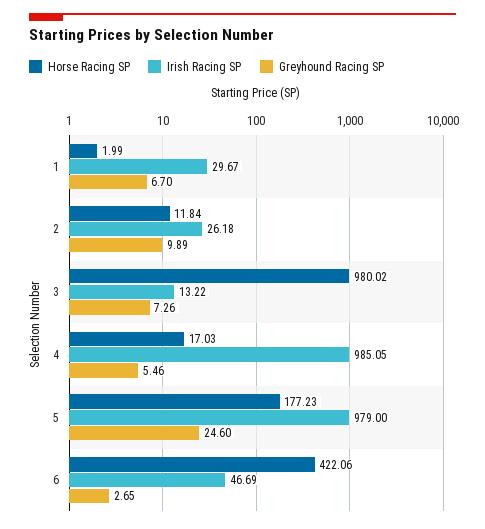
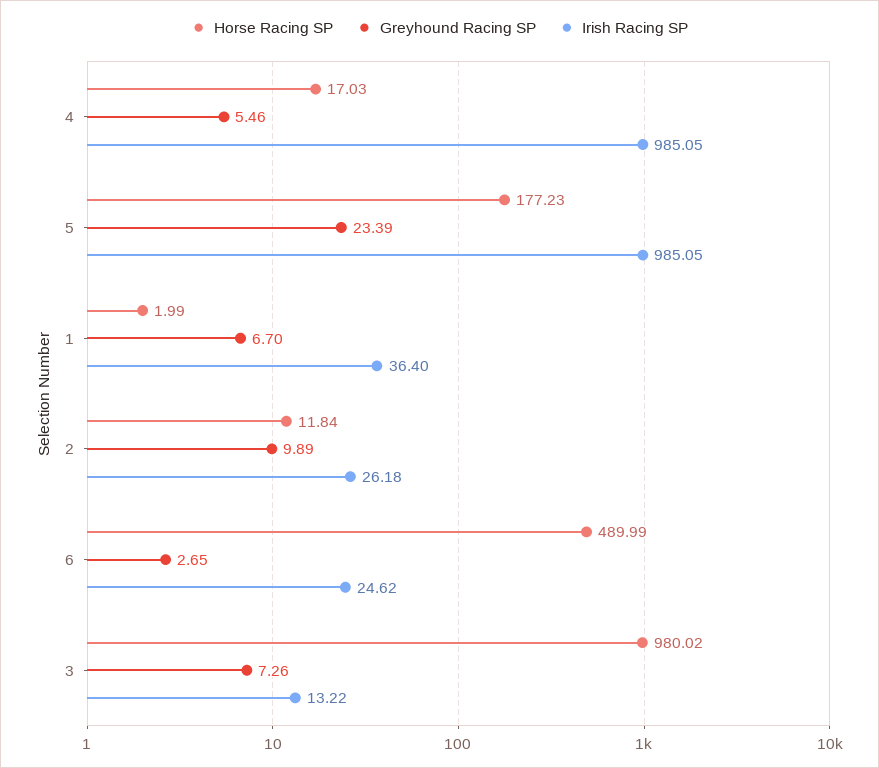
  {
    "Horse Racing SP": {
      "1": 1.99,
      "2": 11.84,
      "3": 980.02,
      "4": 17.03,
      "5": 177.23,
-     "6": 422.06
+     "6": 489.99
    },
    "Irish Racing SP": {
-     "1": 29.67,
+     "1": 36.4,
      "2": 26.18,
      "3": 13.22,
      "4": 985.05,
-     "5": 979,
+     "5": 985.05,
-     "6": 46.69
+     "6": 24.62
    },
    "Greyhound Racing SP": {
      "1": 6.7,
      "2": 9.89,
      "3": 7.26,
      "4": 5.46,
-     "5": 24.6,
+     "5": 23.39,
      "6": 2.65
    }
  }

